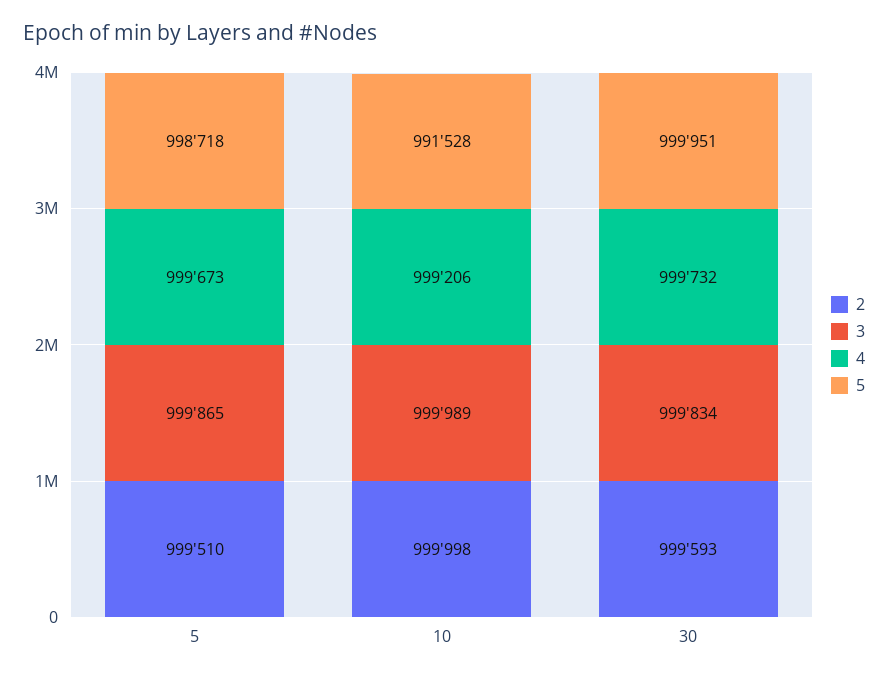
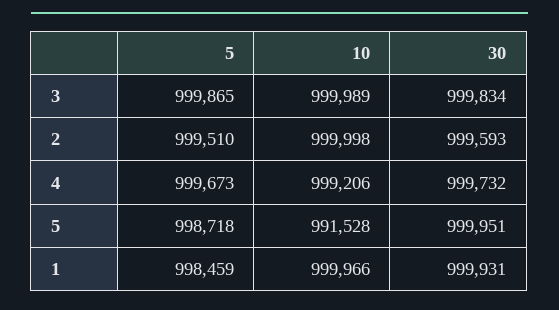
  {
    "2": {
      "5": 999510,
      "10": 999998,
      "30": 999593
    },
    "3": {
      "5": 999865,
      "10": 999989,
      "30": 999834
    },
    "4": {
      "5": 999673,
      "10": 999206,
      "30": 999732
    },
    "5": {
      "5": 998718,
      "10": 991528,
      "30": 999951
-   }
+   },
+   "1": {
+     "5": 998459,
+     "10": 999966,
+     "30": 999931
+   }
  }

